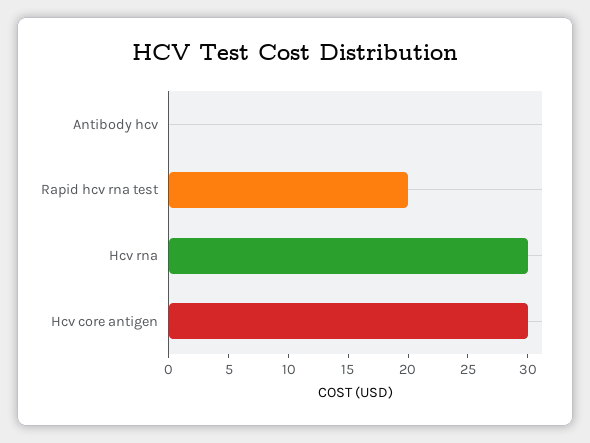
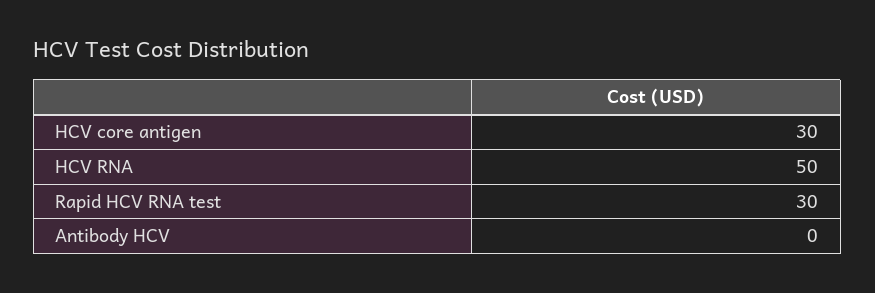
  {
    "Antibody hcv": 0,
-   "Rapid hcv rna test": 20,
+   "Rapid hcv rna test": 30,
-   "Hcv rna": 30,
+   "Hcv rna": 50,
    "Hcv core antigen": 30
  }

